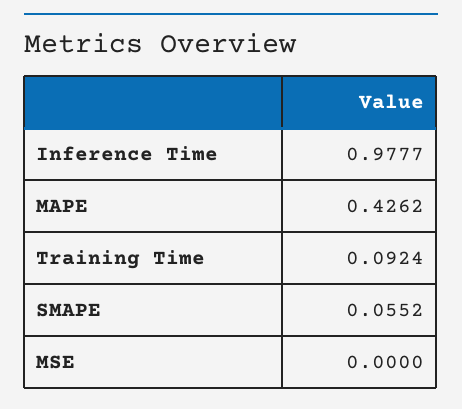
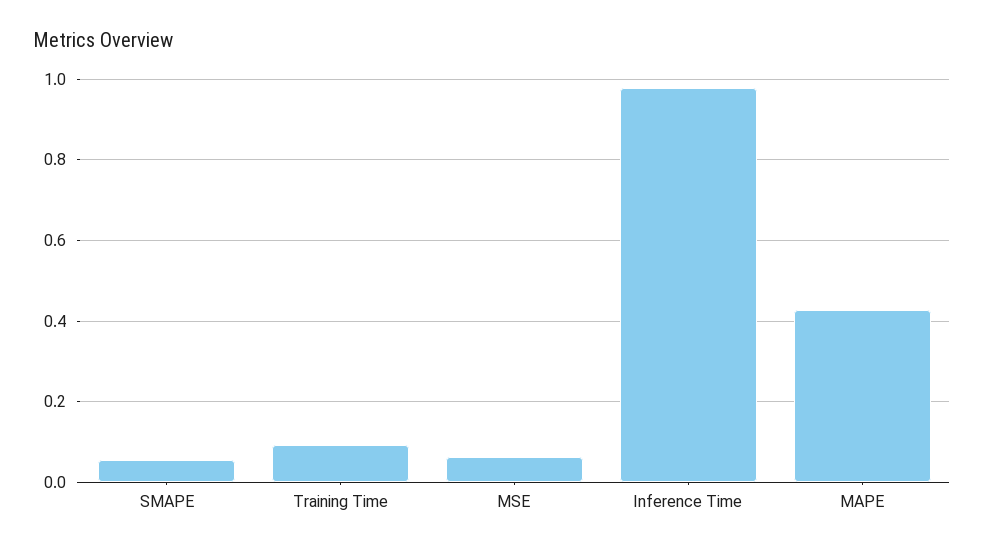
  {
    "Inference Time": 0.9777,
    "MAPE": 0.4262,
    "Training Time": 0.0924,
    "SMAPE": 0.0552,
-   "MSE": 0
+   "MSE": 0.06
  }

